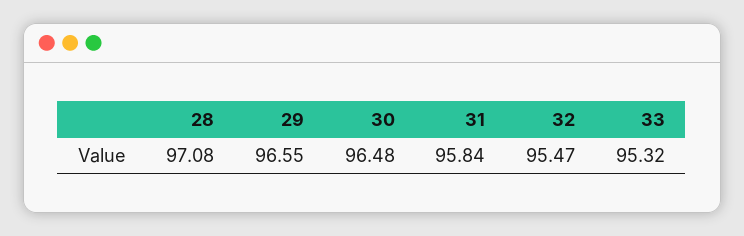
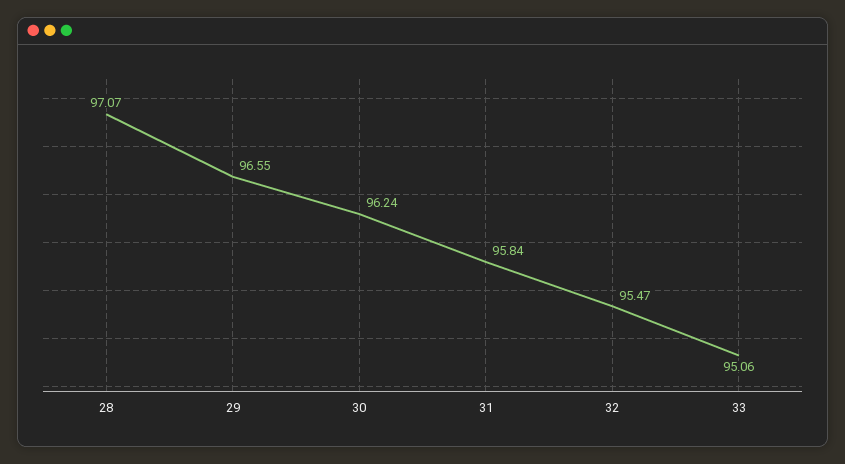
  {
-   "28": 97.08,
+   "28": 97.07,
    "29": 96.55,
-   "30": 96.48,
+   "30": 96.24,
    "31": 95.84,
    "32": 95.47,
-   "33": 95.32
+   "33": 95.06
  }

